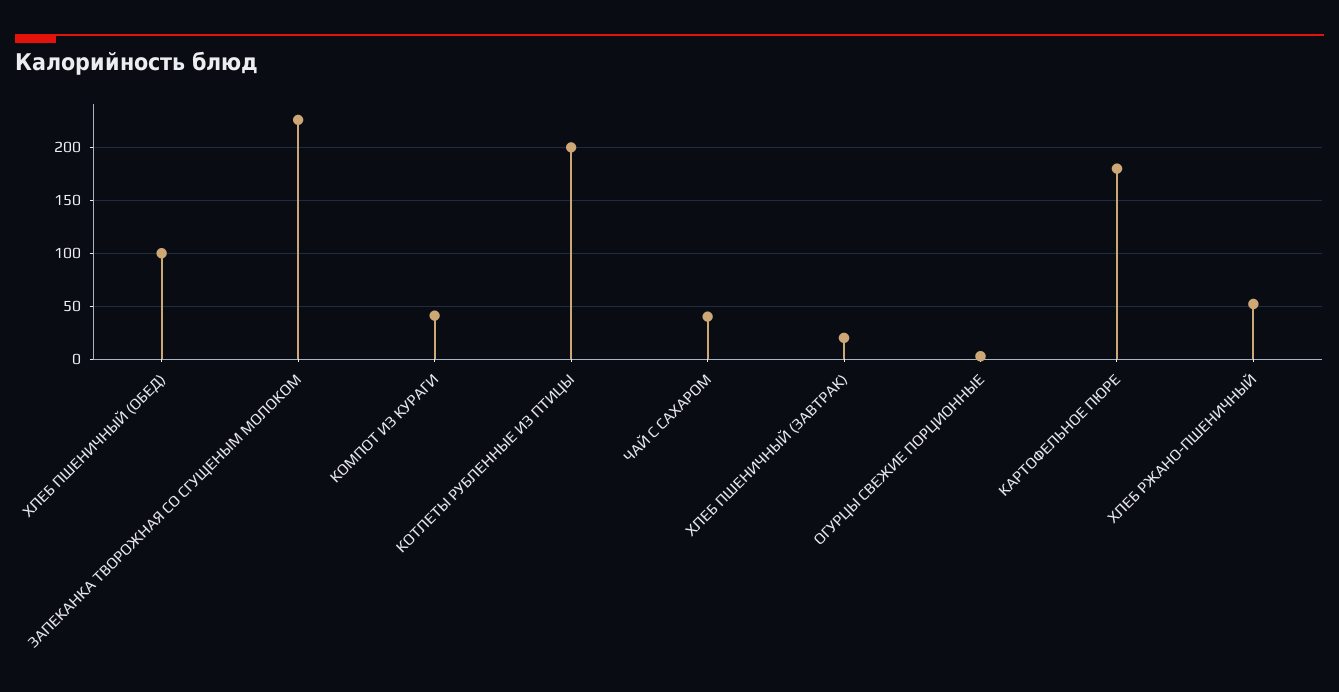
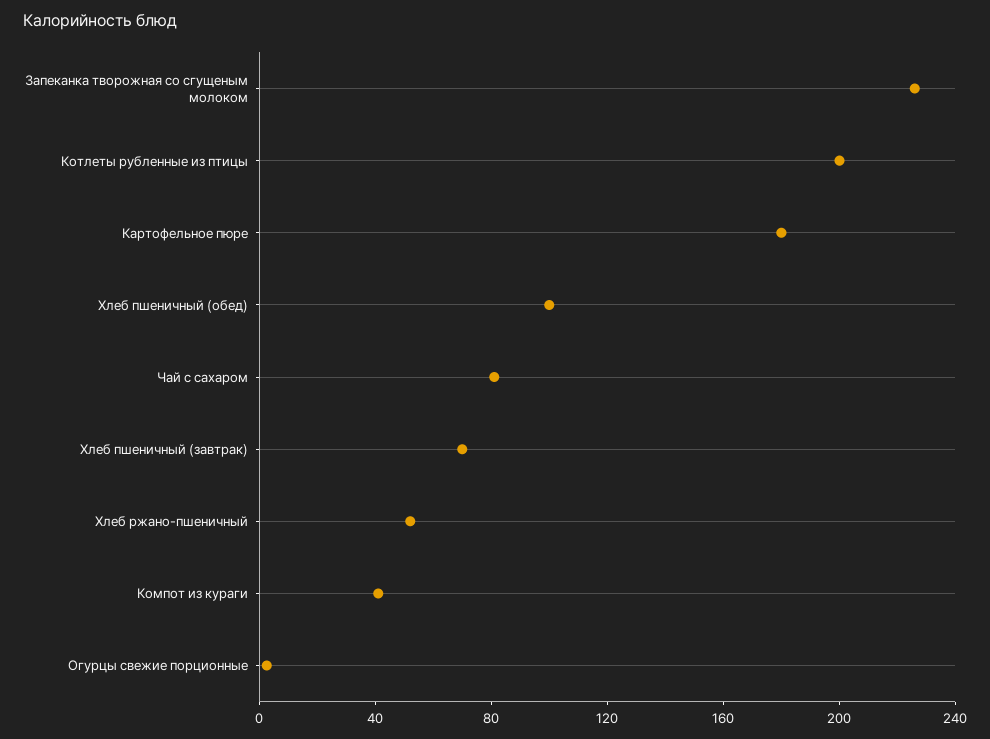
  {
    "ХЛЕБ ПШЕНИЧНЫЙ (ОБЕД)": 100,
    "ЗАПЕКАНКА ТВОРОЖНАЯ СО СГУЩЕНЫМ МОЛОКОМ": 230,
    "КОМПОТ ИЗ КУРАГИ": 40,
    "КОТЛЕТЫ РУБЛЕННЫЕ ИЗ ПТИЦЫ": 200,
-   "ЧАЙ С САХАРОМ": 40,
+   "ЧАЙ С САХАРОМ": 80,
-   "ХЛЕБ ПШЕНИЧНЫЙ (ЗАВТРАК)": 20,
+   "ХЛЕБ ПШЕНИЧНЫЙ (ЗАВТРАК)": 70,
    "ОГУРЦЫ СВЕЖИЕ ПОРЦИОННЫЕ": 0,
    "КАРТОФЕЛЬНОЕ ПЮРЕ": 180,
    "ХЛЕБ РЖАНО-ПШЕНИЧНЫЙ": 50
  }

